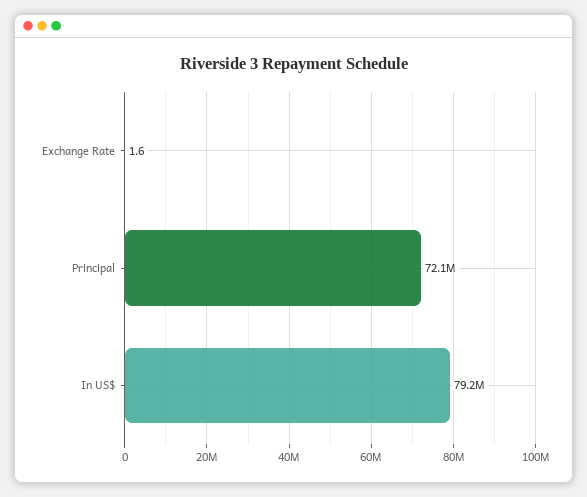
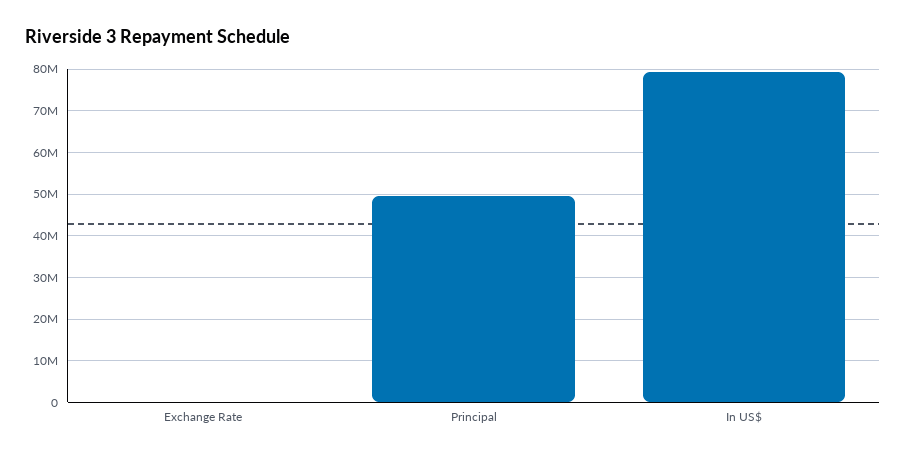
  {
    "Exchange Rate": 1.6,
-   "Principal": 72100000,
+   "Principal": 50000000,
    "In US$": 79200000
  }

